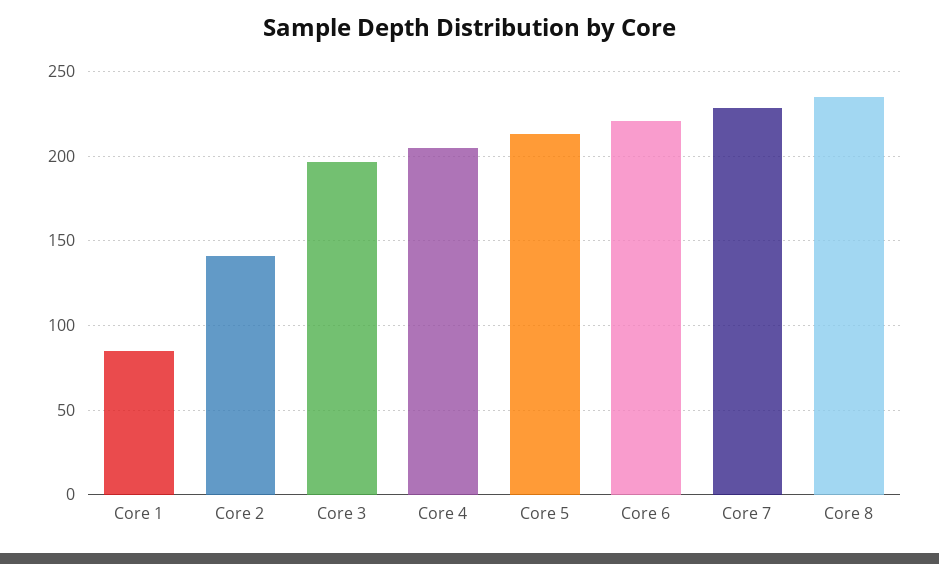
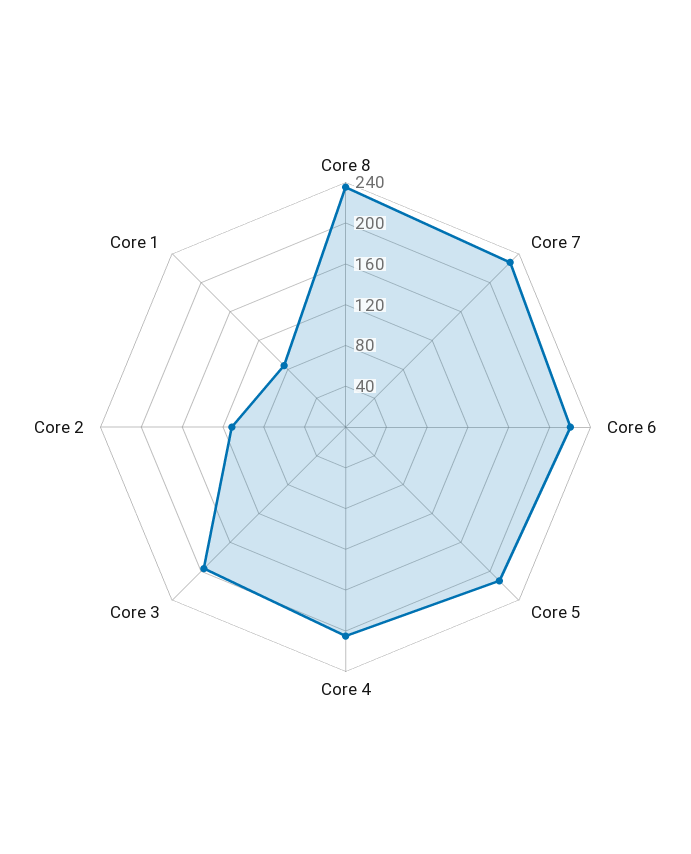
  {
    "Core 1": 85,
-   "Core 2": 140,
+   "Core 2": 110,
    "Core 3": 195,
    "Core 4": 205,
    "Core 5": 215,
    "Core 6": 220,
    "Core 7": 230,
    "Core 8": 235
  }

